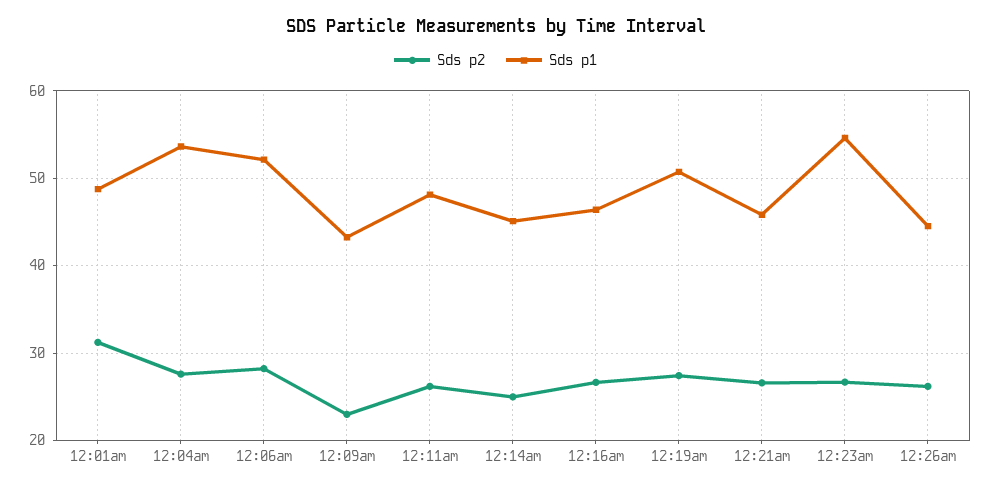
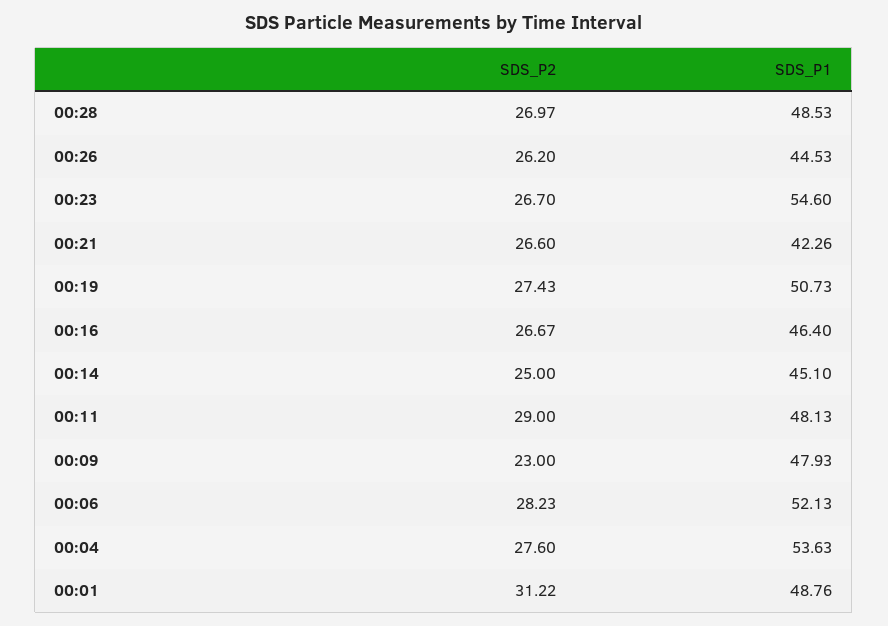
  {
    "Sds p2": {
      "12:01am": 31.22,
      "12:04am": 27.6,
      "12:06am": 28.23,
      "12:09am": 23,
-     "12:11am": 26,
+     "12:11am": 29,
      "12:14am": 25,
      "12:16am": 26.67,
      "12:19am": 27.43,
      "12:21am": 26.6,
      "12:23am": 26.7,
-     "12:26am": 26.2
+     "12:26am": 26.2,
+     "00:28": 26.97
    },
    "Sds p1": {
      "12:01am": 48.76,
      "12:04am": 53.63,
      "12:06am": 52.13,
-     "12:09am": 43,
+     "12:09am": 47.93,
      "12:11am": 48.13,
      "12:14am": 45.1,
      "12:16am": 46.4,
      "12:19am": 50.73,
-     "12:21am": 46,
+     "12:21am": 42.26,
      "12:23am": 54.6,
-     "12:26am": 44.53
+     "12:26am": 44.53,
+     "00:28": 48.53
    }
  }

